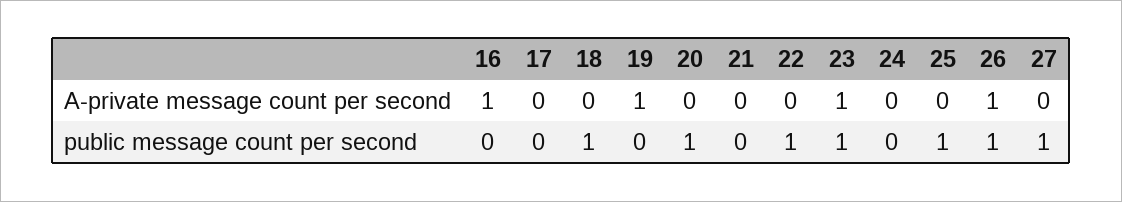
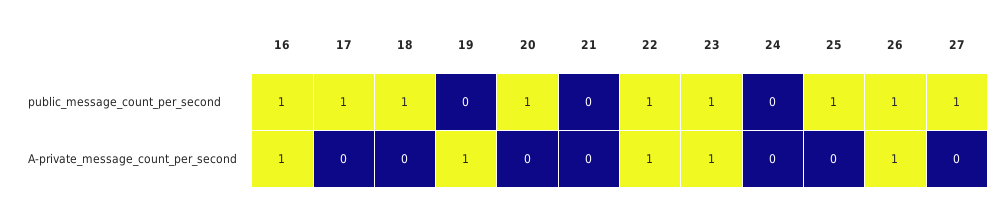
  {
    "16": {
      "A-private message count per second": 1,
-     "public message count per second": 0
+     "public message count per second": 1
    },
    "17": {
      "A-private message count per second": 0,
-     "public message count per second": 0
+     "public message count per second": 1
    },
    "18": {
      "A-private message count per second": 0,
      "public message count per second": 1
    },
    "19": {
      "A-private message count per second": 1,
      "public message count per second": 0
    },
    "20": {
      "A-private message count per second": 0,
      "public message count per second": 1
    },
    "21": {
      "A-private message count per second": 0,
      "public message count per second": 0
    },
    "22": {
-     "A-private message count per second": 0,
+     "A-private message count per second": 1,
      "public message count per second": 1
    },
    "23": {
      "A-private message count per second": 1,
      "public message count per second": 1
    },
    "24": {
      "A-private message count per second": 0,
      "public message count per second": 0
    },
    "25": {
      "A-private message count per second": 0,
      "public message count per second": 1
    },
    "26": {
      "A-private message count per second": 1,
      "public message count per second": 1
    },
    "27": {
      "A-private message count per second": 0,
      "public message count per second": 1
    }
  }

